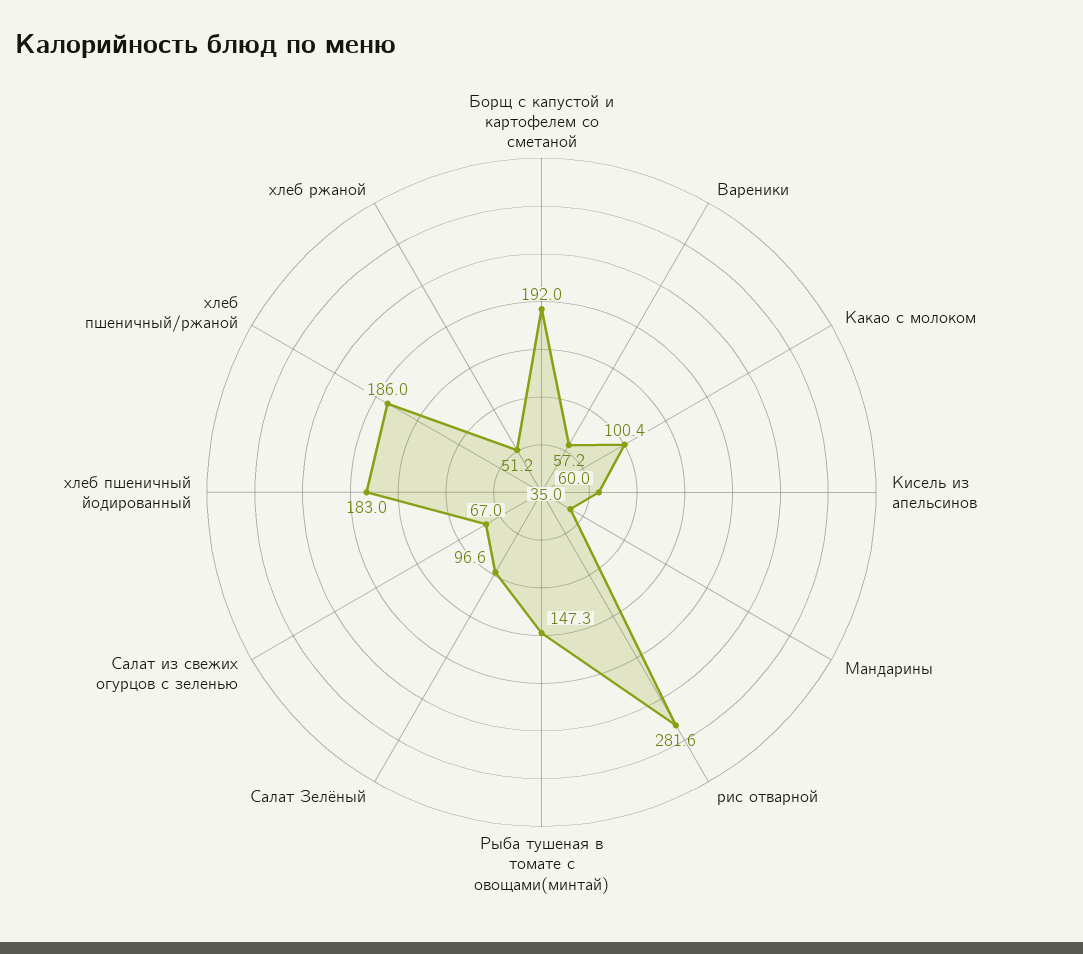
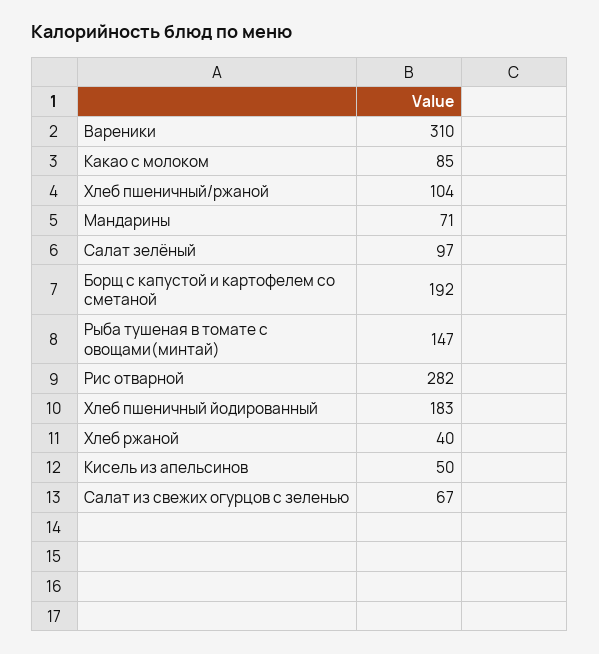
  {
    "Борщ с капустой и картофелем со сметаной": 192,
-   "Вареники": 57.2,
+   "Вареники": 310,
-   "Какао с молоком": 100.4,
+   "Какао с молоком": 85,
-   "Кисель из апельсинов": 60,
+   "Кисель из апельсинов": 50,
-   "Мандарины": 35,
+   "Мандарины": 71,
    "рис отварной": 281.6,
    "Рыба тушеная в томате с овощами(минтай)": 147.3,
    "Салат Зелёный": 96.6,
    "Салат из свежих огурцов с зеленью": 67,
    "хлеб пшеничный йодированный": 183,
-   "хлеб пшеничный/ржаной": 186,
+   "хлеб пшеничный/ржаной": 104,
-   "хлеб ржаной": 51.2
+   "хлеб ржаной": 40
  }

